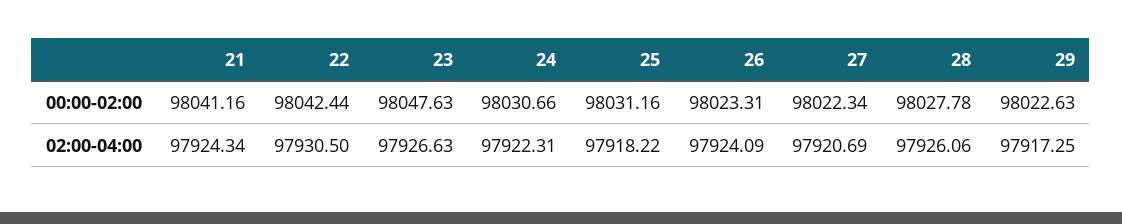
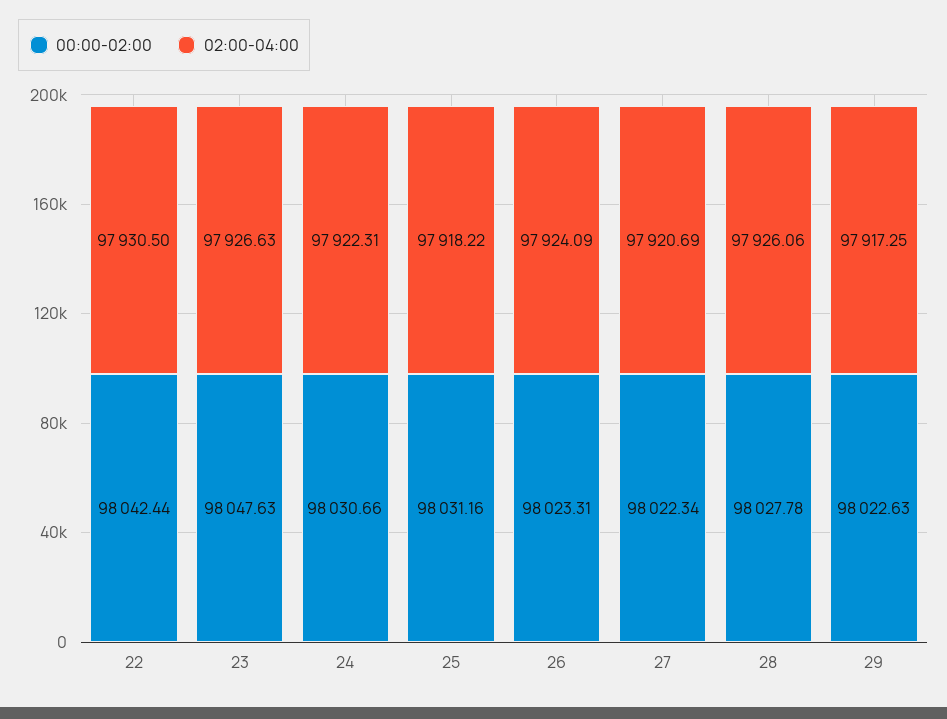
  {
    "00:00-02:00": {
-     "21": 98041.16,
      "22": 98042.44,
      "23": 98047.63,
      "24": 98030.66,
      "25": 98031.16,
      "26": 98023.31,
      "27": 98022.34,
      "28": 98027.78,
      "29": 98022.63
    },
    "02:00-04:00": {
-     "21": 97924.34,
      "22": 97930.5,
      "23": 97926.63,
      "24": 97922.31,
      "25": 97918.22,
      "26": 97924.09,
      "27": 97920.69,
      "28": 97926.06,
      "29": 97917.25
    }
  }

